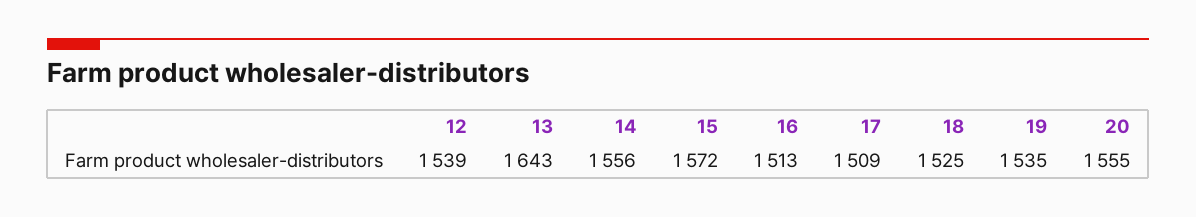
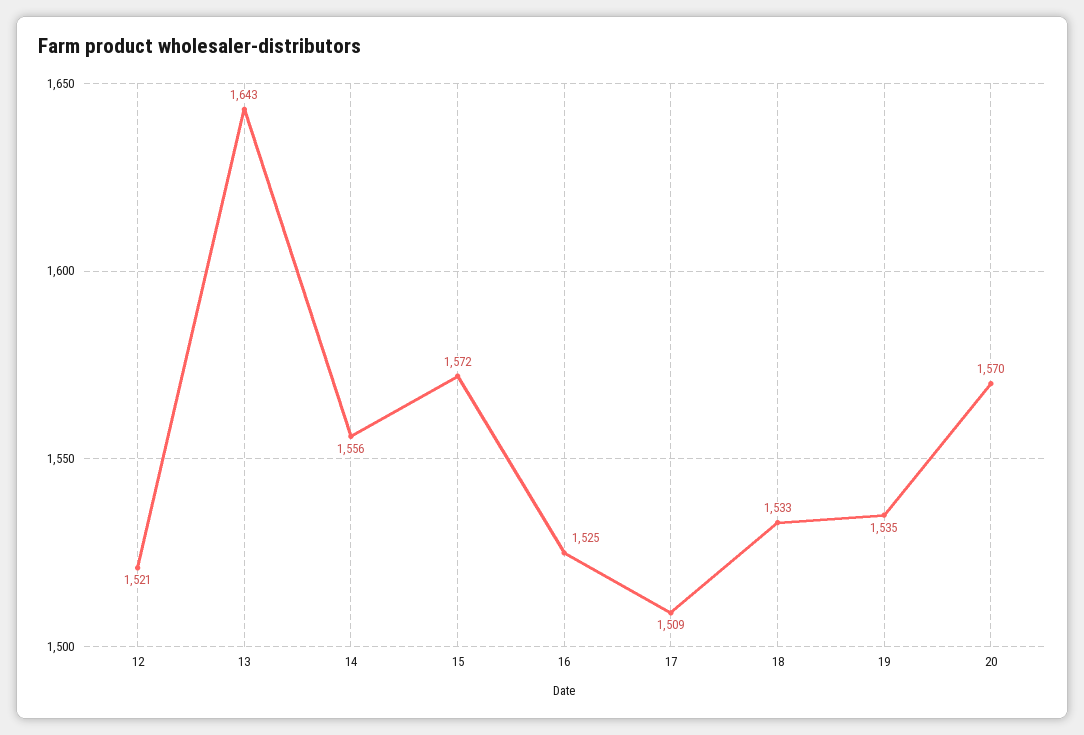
  {
-   "12": 1539,
+   "12": 1521,
    "13": 1643,
    "14": 1556,
    "15": 1572,
-   "16": 1513,
+   "16": 1525,
    "17": 1509,
-   "18": 1525,
+   "18": 1533,
    "19": 1535,
-   "20": 1555
+   "20": 1570
  }

